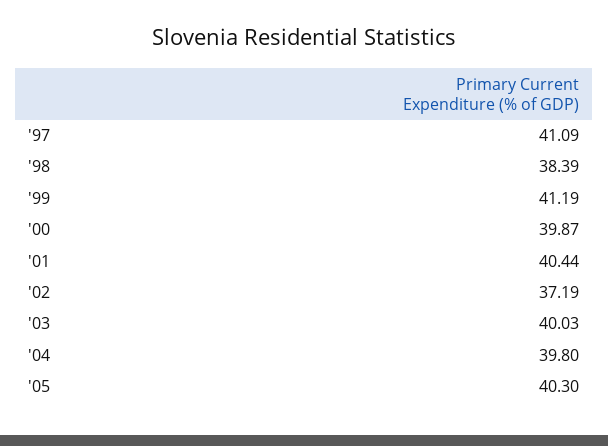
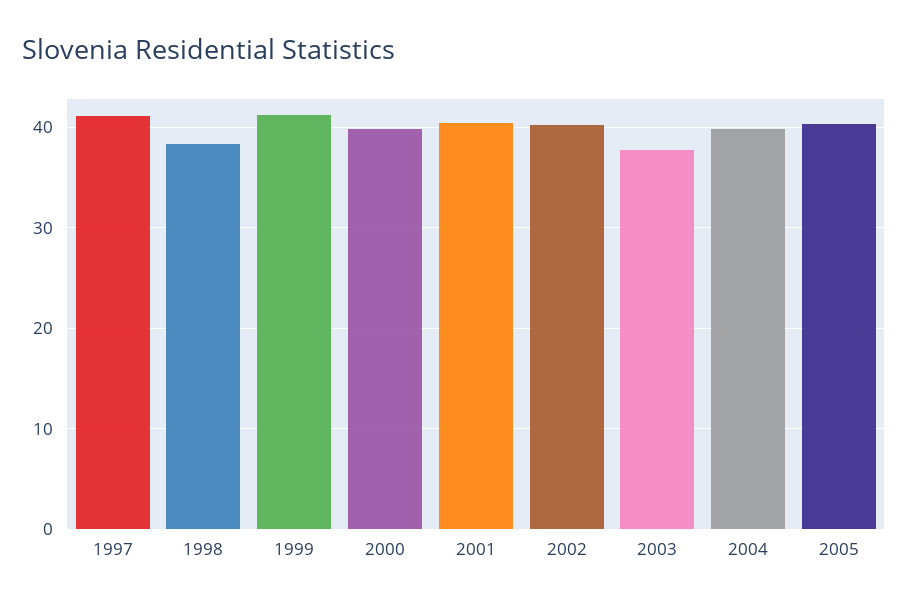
  {
    "'97": 41.09,
    "'98": 38.39,
    "'99": 41.19,
    "'00": 39.87,
    "'01": 40.44,
-   "'02": 37.19,
+   "'02": 40,
-   "'03": 40.03,
+   "'03": 38,
    "'04": 39.8,
    "'05": 40.3
  }

